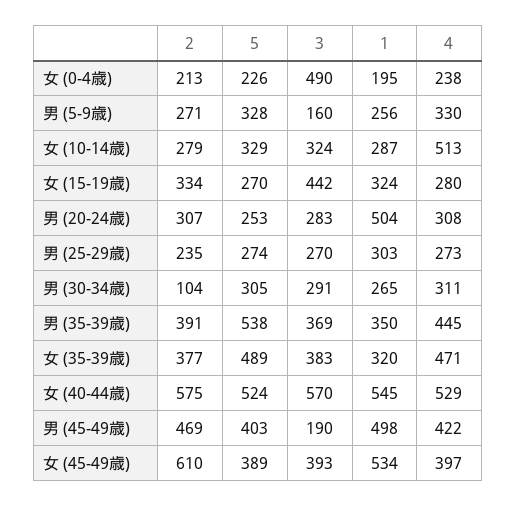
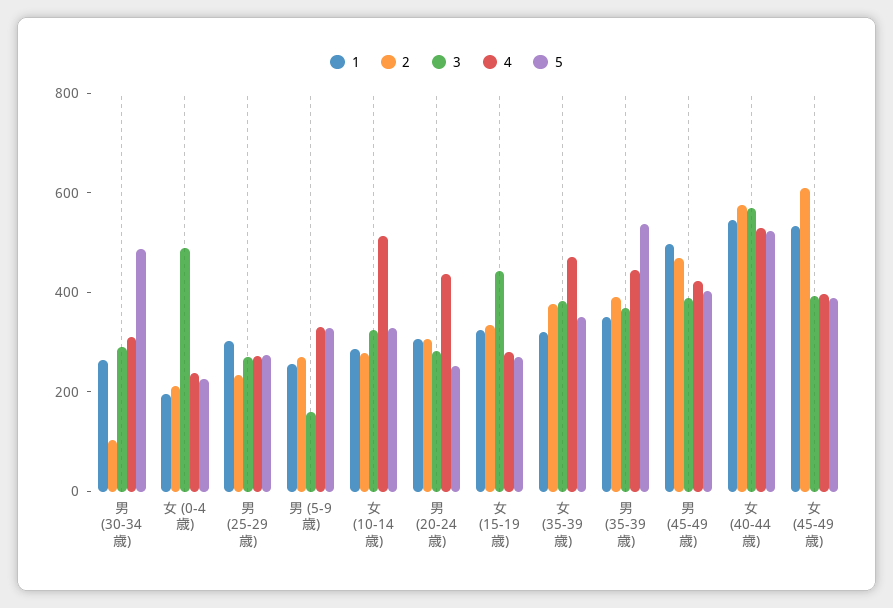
  {
    "2": {
      "女 (0-4歳)": 213,
      "男 (5-9歳)": 271,
      "女 (10-14歳)": 279,
      "女 (15-19歳)": 334,
      "男 (20-24歳)": 307,
      "男 (25-29歳)": 235,
      "男 (30-34歳)": 104,
      "男 (35-39歳)": 391,
      "女 (35-39歳)": 377,
      "女 (40-44歳)": 575,
      "男 (45-49歳)": 469,
      "女 (45-49歳)": 610
    },
    "5": {
      "女 (0-4歳)": 226,
      "男 (5-9歳)": 328,
      "女 (10-14歳)": 329,
      "女 (15-19歳)": 270,
      "男 (20-24歳)": 253,
      "男 (25-29歳)": 274,
-     "男 (30-34歳)": 305,
+     "男 (30-34歳)": 500,
      "男 (35-39歳)": 538,
-     "女 (35-39歳)": 489,
+     "女 (35-39歳)": 350,
      "女 (40-44歳)": 524,
      "男 (45-49歳)": 403,
      "女 (45-49歳)": 389
    },
    "3": {
      "女 (0-4歳)": 490,
      "男 (5-9歳)": 160,
      "女 (10-14歳)": 324,
      "女 (15-19歳)": 442,
      "男 (20-24歳)": 283,
      "男 (25-29歳)": 270,
      "男 (30-34歳)": 291,
      "男 (35-39歳)": 369,
      "女 (35-39歳)": 383,
      "女 (40-44歳)": 570,
-     "男 (45-49歳)": 190,
+     "男 (45-49歳)": 400,
      "女 (45-49歳)": 393
    },
    "1": {
      "女 (0-4歳)": 195,
      "男 (5-9歳)": 256,
      "女 (10-14歳)": 287,
      "女 (15-19歳)": 324,
-     "男 (20-24歳)": 504,
+     "男 (20-24歳)": 300,
      "男 (25-29歳)": 303,
      "男 (30-34歳)": 265,
      "男 (35-39歳)": 350,
      "女 (35-39歳)": 320,
      "女 (40-44歳)": 545,
      "男 (45-49歳)": 498,
      "女 (45-49歳)": 534
    },
    "4": {
      "女 (0-4歳)": 238,
      "男 (5-9歳)": 330,
      "女 (10-14歳)": 513,
      "女 (15-19歳)": 280,
-     "男 (20-24歳)": 308,
+     "男 (20-24歳)": 450,
      "男 (25-29歳)": 273,
      "男 (30-34歳)": 311,
      "男 (35-39歳)": 445,
      "女 (35-39歳)": 471,
      "女 (40-44歳)": 529,
      "男 (45-49歳)": 422,
      "女 (45-49歳)": 397
    }
  }

